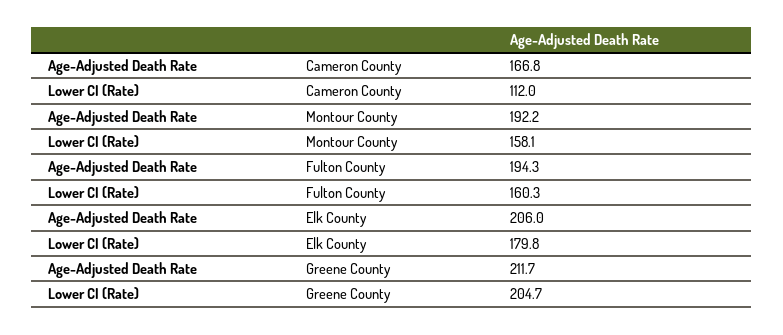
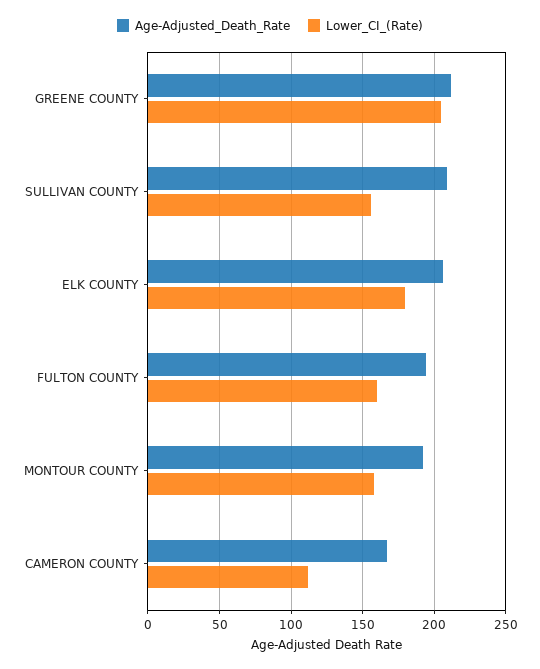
  {
    "Age-Adjusted Death Rate": {
      "Cameron County": 166.8,
      "Montour County": 192.2,
      "Fulton County": 194.3,
      "Elk County": 206,
-     "Greene County": 211.7
+     "Greene County": 211.7,
+     "SULLIVAN COUNTY": 210
    },
    "Lower CI (Rate)": {
      "Cameron County": 112,
      "Montour County": 158.1,
      "Fulton County": 160.3,
      "Elk County": 179.8,
-     "Greene County": 204.7
+     "Greene County": 204.7,
+     "SULLIVAN COUNTY": 155
    }
  }

